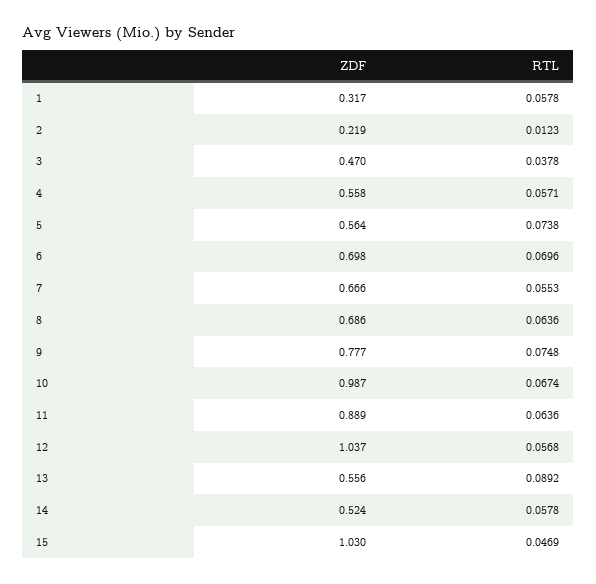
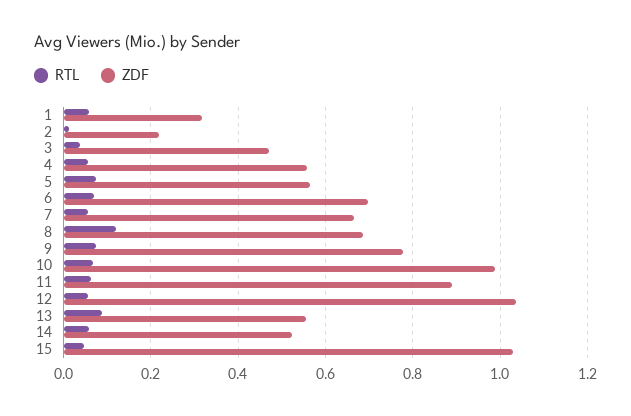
  {
    "ZDF": {
      "1": 0.317,
      "2": 0.219,
      "3": 0.47,
      "4": 0.558,
      "5": 0.564,
      "6": 0.698,
      "7": 0.666,
      "8": 0.686,
      "9": 0.777,
      "10": 0.987,
      "11": 0.889,
      "12": 1.037,
      "13": 0.556,
      "14": 0.524,
      "15": 1.03
    },
    "RTL": {
      "1": 0.0578,
      "2": 0.0123,
      "3": 0.0378,
      "4": 0.0571,
      "5": 0.0738,
      "6": 0.0696,
      "7": 0.0553,
-     "8": 0.0636,
+     "8": 0.12,
      "9": 0.0748,
      "10": 0.0674,
      "11": 0.0636,
      "12": 0.0568,
      "13": 0.0892,
      "14": 0.0578,
      "15": 0.0469
    }
  }

